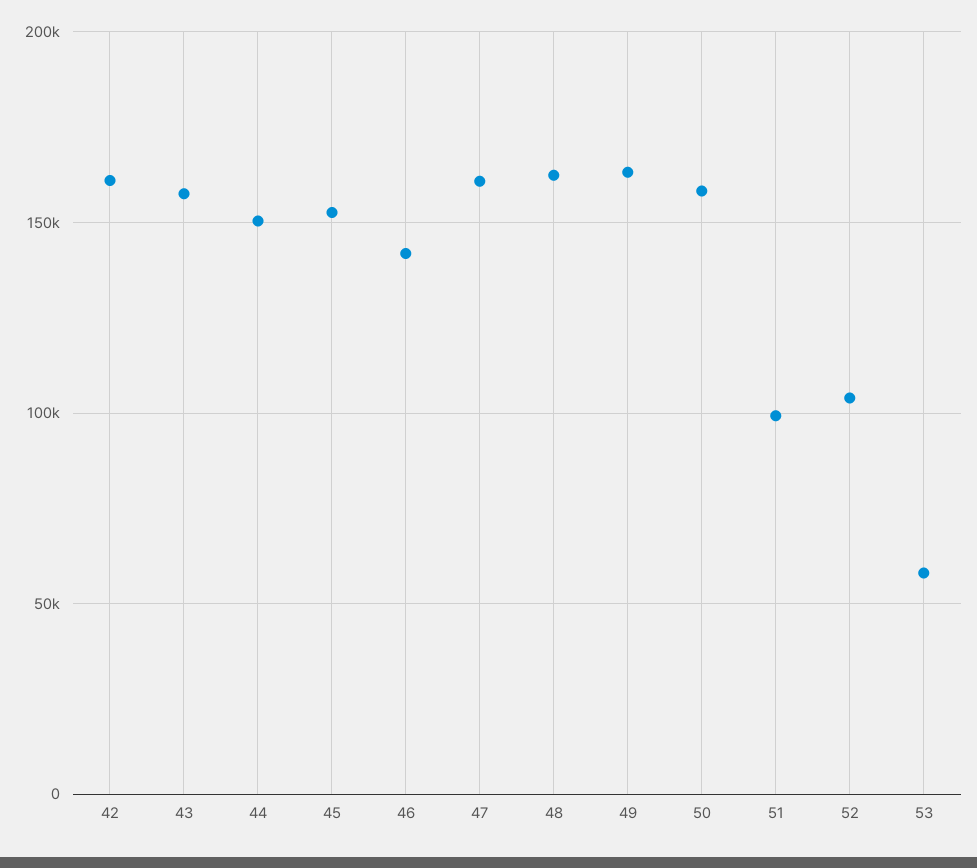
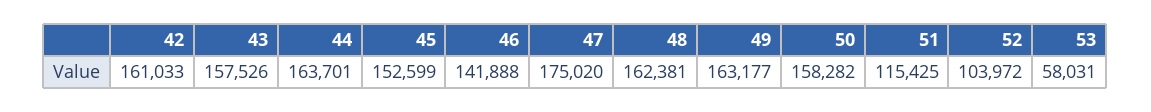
  {
    "42": 161033,
    "43": 157526,
-   "44": 150000,
+   "44": 163701,
    "45": 152599,
    "46": 141888,
-   "47": 160000,
+   "47": 175020,
    "48": 162381,
    "49": 163177,
    "50": 158282,
-   "51": 100000,
+   "51": 115425,
    "52": 103972,
    "53": 58031
  }

